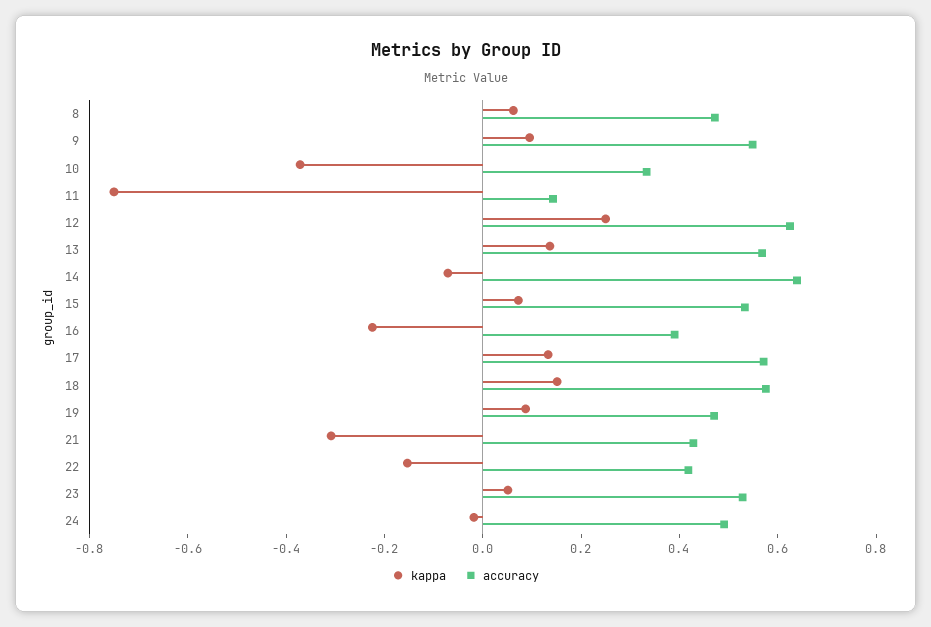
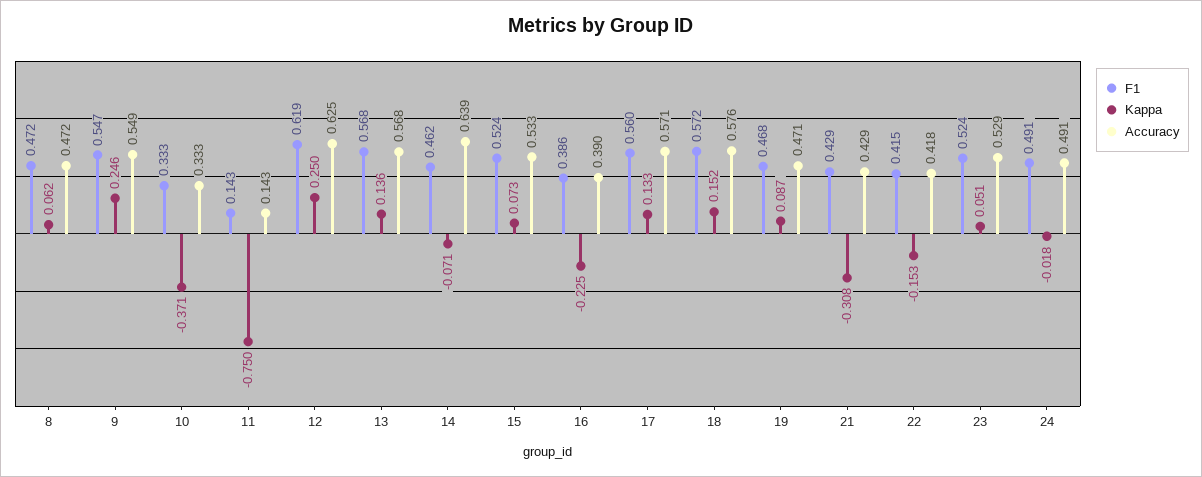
  {
    "kappa": {
      "8": 0.062,
-     "9": 0.1,
+     "9": 0.246,
      "10": -0.371,
      "11": -0.75,
      "12": 0.25,
      "13": 0.136,
      "14": -0.071,
      "15": 0.073,
      "16": -0.225,
      "17": 0.133,
      "18": 0.152,
      "19": 0.087,
      "21": -0.308,
      "22": -0.153,
      "23": 0.051,
      "24": -0.018
    },
    "accuracy": {
      "8": 0.472,
      "9": 0.549,
      "10": 0.333,
      "11": 0.143,
      "12": 0.625,
      "13": 0.568,
      "14": 0.639,
      "15": 0.533,
      "16": 0.39,
      "17": 0.571,
      "18": 0.576,
      "19": 0.471,
      "21": 0.429,
      "22": 0.418,
      "23": 0.529,
      "24": 0.491
-   }
+   },
+   "F1": {
+     "8": 0.472,
+     "9": 0.547,
+     "10": 0.333,
+     "11": 0.143,
+     "12": 0.619,
+     "13": 0.568,
+     "14": 0.462,
+     "15": 0.524,
+     "16": 0.386,
+     "17": 0.56,
+     "18": 0.572,
+     "19": 0.468,
+     "21": 0.429,
+     "22": 0.415,
+     "23": 0.524,
+     "24": 0.491
+   }
  }

